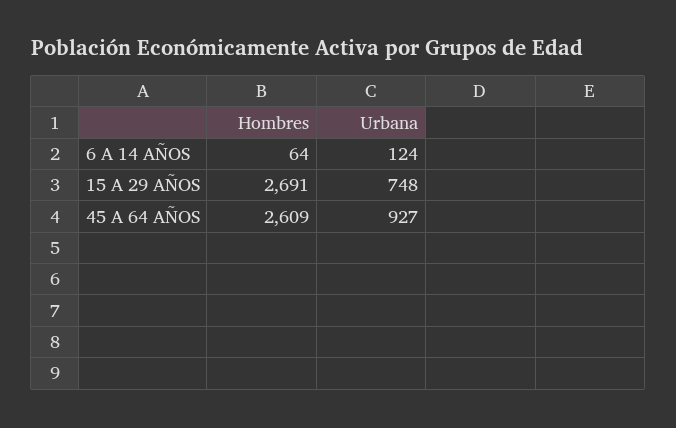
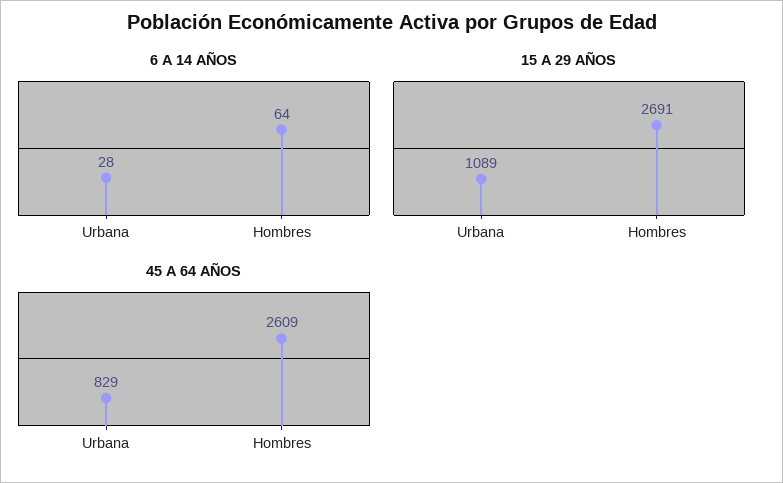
  {
    "6 A 14 AÑOS": {
      "Hombres": 64,
-     "Urbana": 124
+     "Urbana": 28
    },
    "15 A 29 AÑOS": {
      "Hombres": 2691,
-     "Urbana": 748
+     "Urbana": 1089
    },
    "45 A 64 AÑOS": {
      "Hombres": 2609,
-     "Urbana": 927
+     "Urbana": 829
    }
  }

